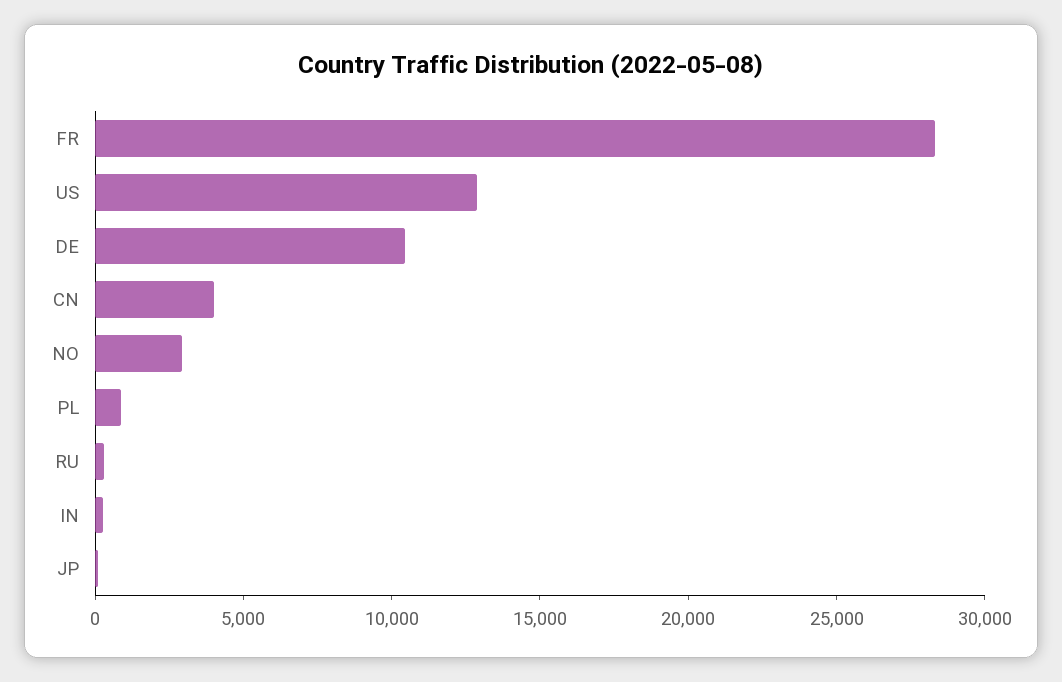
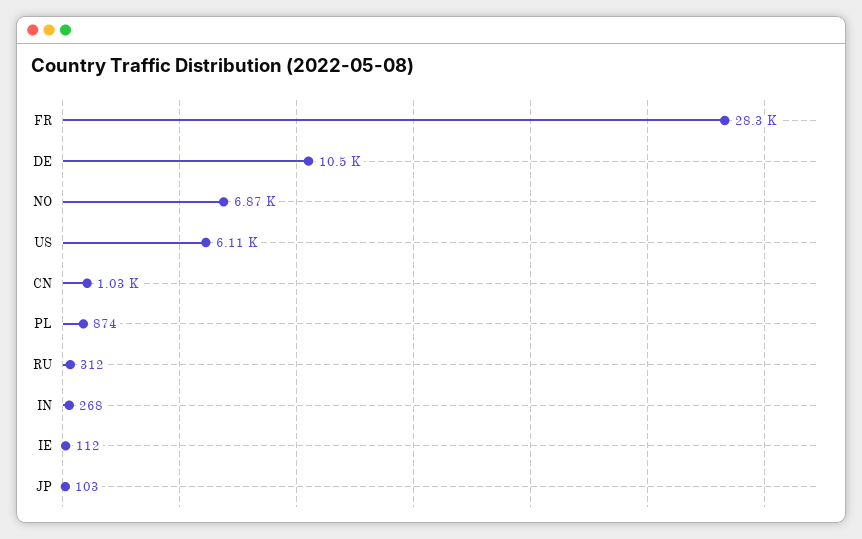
  {
    "FR": 28300,
-   "US": 13000,
+   "US": 6110,
    "DE": 10500,
-   "CN": 4000,
+   "CN": 1030,
-   "NO": 3000,
+   "NO": 6870,
    "PL": 874,
    "RU": 312,
    "IN": 268,
-   "JP": 103
+   "JP": 103,
+   "IE": 112
  }

